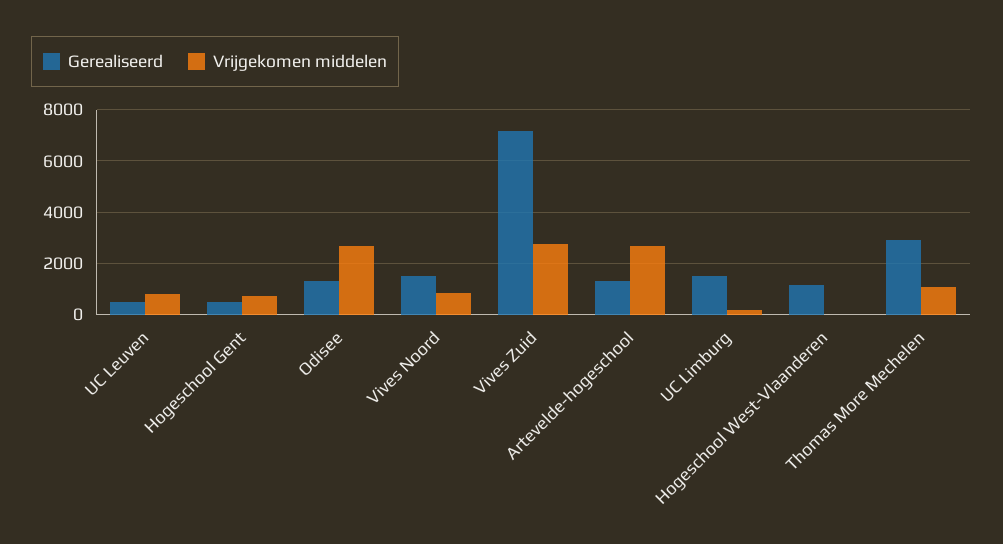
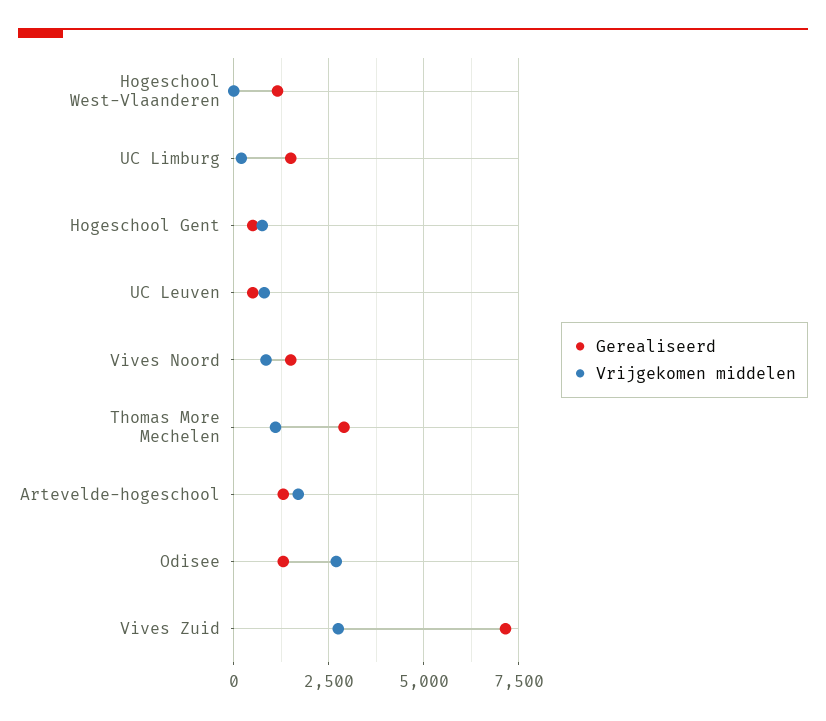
  {
    "Gerealiseerd": {
      "UC Leuven": 500,
      "Hogeschool Gent": 500,
      "Odisee": 1250,
      "Vives Noord": 1500,
      "Vives Zuid": 7250,
      "Artevelde-hogeschool": 1250,
      "UC Limburg": 1500,
      "Hogeschool West-Vlaanderen": 1250,
      "Thomas More Mechelen": 3000
    },
    "Vrijgekomen middelen": {
      "UC Leuven": 750,
      "Hogeschool Gent": 750,
      "Odisee": 2750,
      "Vives Noord": 750,
      "Vives Zuid": 2750,
-     "Artevelde-hogeschool": 2750,
+     "Artevelde-hogeschool": 1750,
      "UC Limburg": 250,
      "Hogeschool West-Vlaanderen": 0,
      "Thomas More Mechelen": 1000
    }
  }

